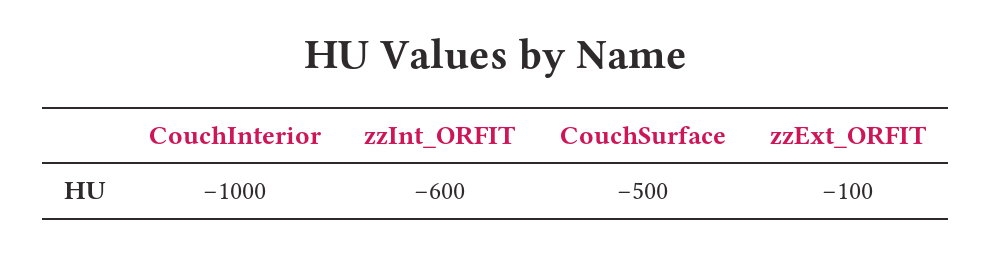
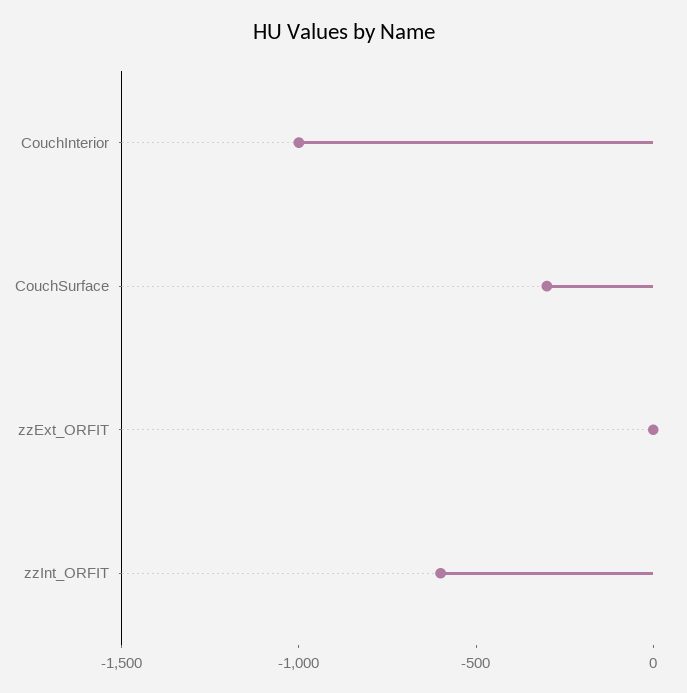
  {
    "CouchInterior": -1000,
    "zzInt_ORFIT": -600,
-   "CouchSurface": -500,
+   "CouchSurface": -300,
-   "zzExt_ORFIT": -100
+   "zzExt_ORFIT": 0
  }

